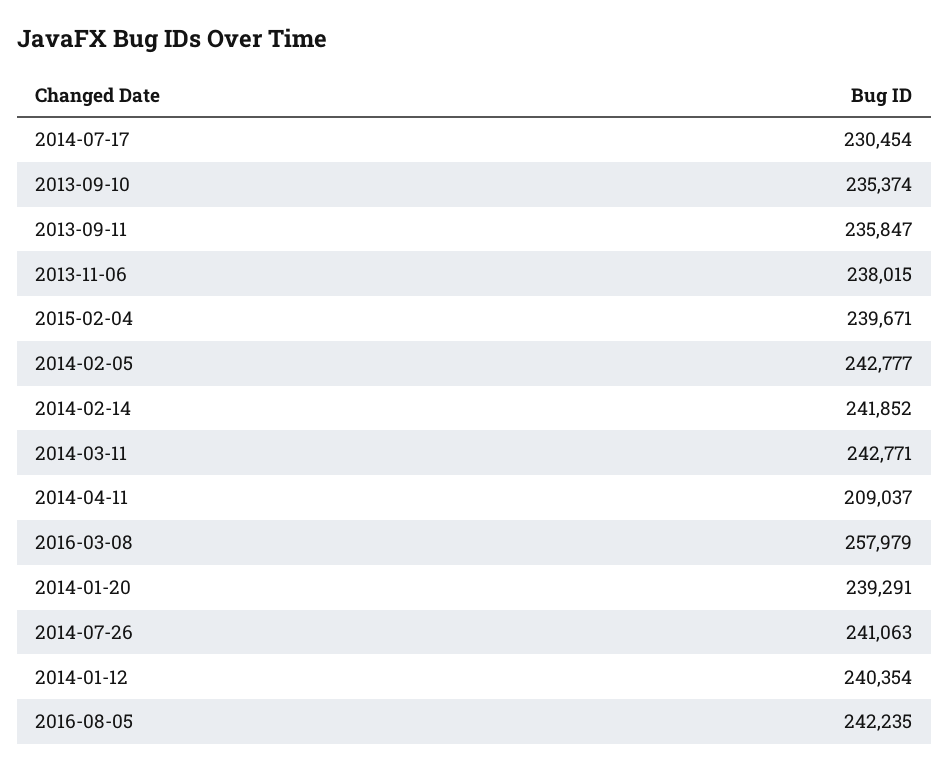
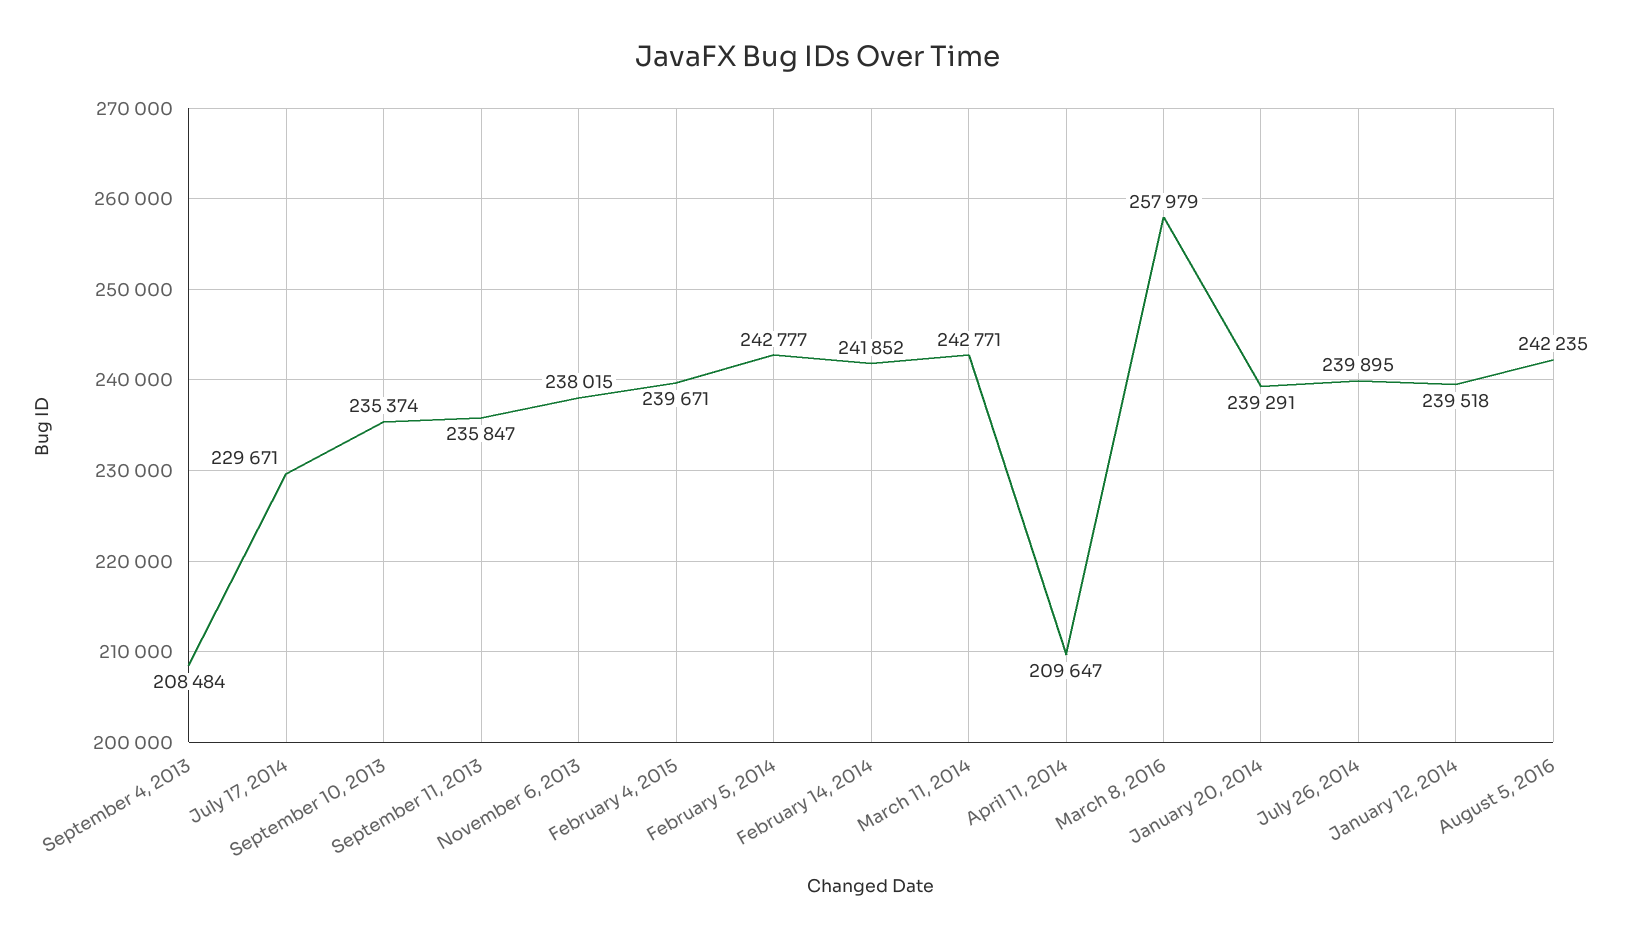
  {
-   "2014-07-17": 230454,
+   "2014-07-17": 229671,
    "2013-09-10": 235374,
    "2013-09-11": 235847,
    "2013-11-06": 238015,
    "2015-02-04": 239671,
    "2014-02-05": 242777,
    "2014-02-14": 241852,
    "2014-03-11": 242771,
-   "2014-04-11": 209037,
+   "2014-04-11": 209647,
    "2016-03-08": 257979,
    "2014-01-20": 239291,
-   "2014-07-26": 241063,
+   "2014-07-26": 239895,
-   "2014-01-12": 240354,
+   "2014-01-12": 239518,
-   "2016-08-05": 242235
+   "2016-08-05": 242235,
+   "September 4, 2013": 208484
  }

